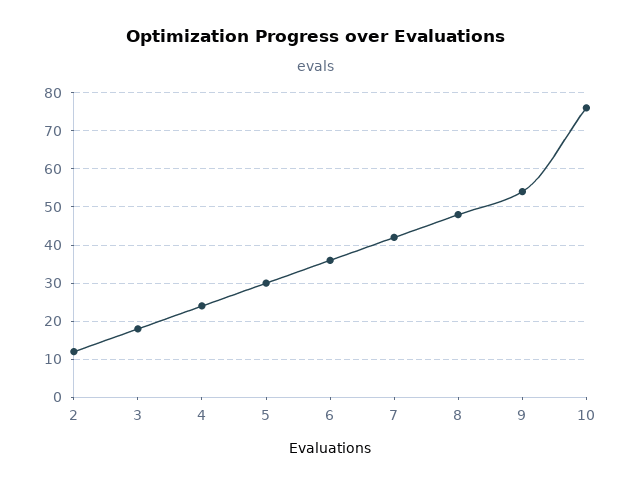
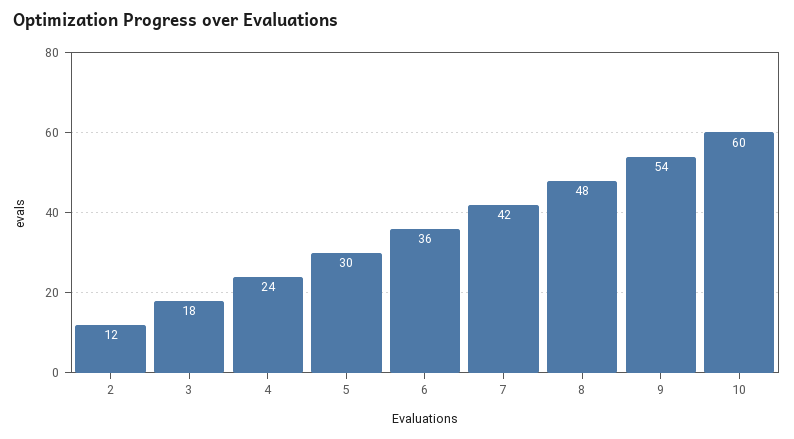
  {
    "2": 12,
    "3": 18,
    "4": 24,
    "5": 30,
    "6": 36,
    "7": 42,
    "8": 48,
    "9": 54,
-   "10": 75
+   "10": 60
  }

